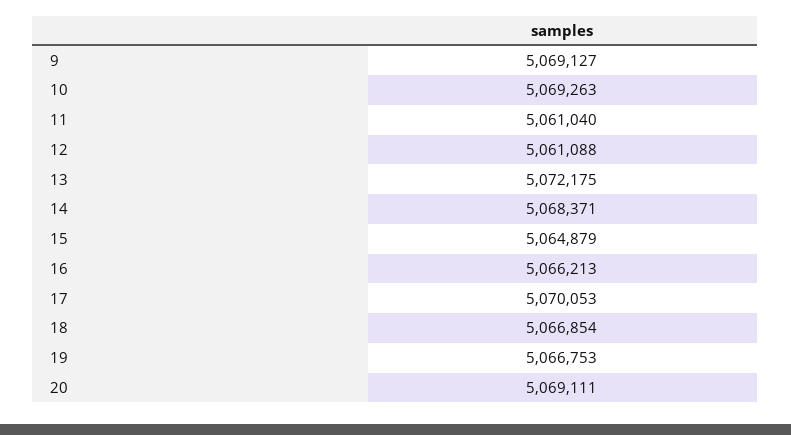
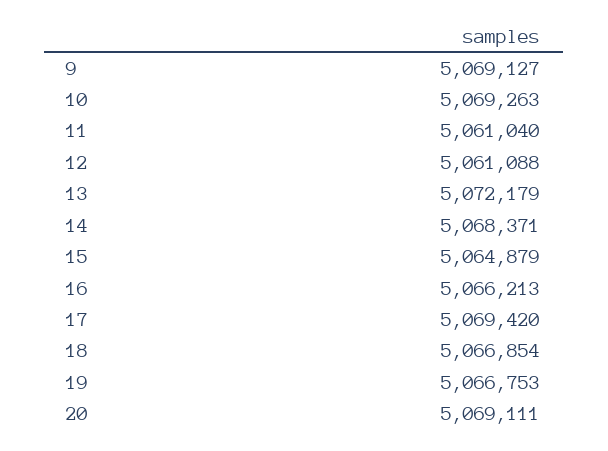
  {
    "9": 5069127,
    "10": 5069263,
    "11": 5061040,
    "12": 5061088,
-   "13": 5072175,
+   "13": 5072179,
    "14": 5068371,
    "15": 5064879,
    "16": 5066213,
-   "17": 5070053,
+   "17": 5069420,
    "18": 5066854,
    "19": 5066753,
    "20": 5069111
  }

